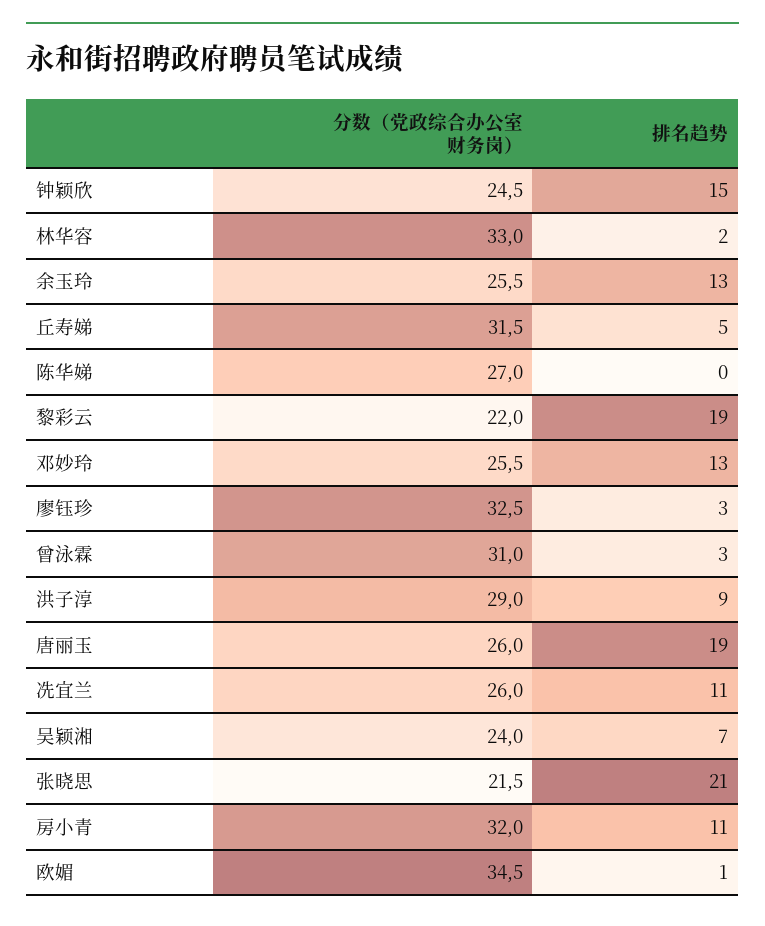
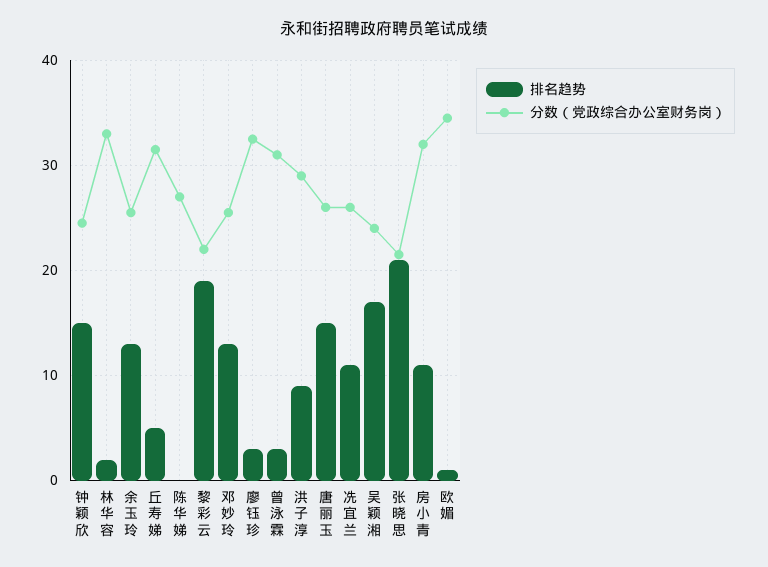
  {
    "分数（党政综合办公室财务岗）": {
      "钟颖欣": 24.5,
      "林华容": 33,
      "余玉玲": 25.5,
      "丘寿娣": 31.5,
      "陈华娣": 27,
      "黎彩云": 22,
      "邓妙玲": 25.5,
      "廖钰珍": 32.5,
      "曾泳霖": 31,
      "洪子淳": 29,
      "唐丽玉": 26,
      "冼宜兰": 26,
      "吴颖湘": 24,
      "张晓思": 21.5,
      "房小青": 32,
      "欧媚": 34.5
    },
    "排名趋势": {
      "钟颖欣": 15,
      "林华容": 2,
      "余玉玲": 13,
      "丘寿娣": 5,
      "陈华娣": 0,
      "黎彩云": 19,
      "邓妙玲": 13,
      "廖钰珍": 3,
      "曾泳霖": 3,
      "洪子淳": 9,
-     "唐丽玉": 19,
+     "唐丽玉": 15,
      "冼宜兰": 11,
-     "吴颖湘": 7,
+     "吴颖湘": 17,
      "张晓思": 21,
      "房小青": 11,
      "欧媚": 1
    }
  }

